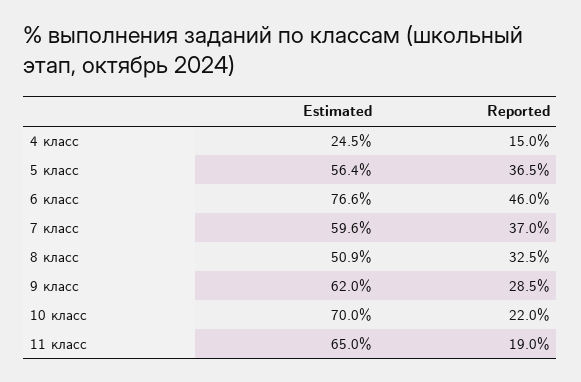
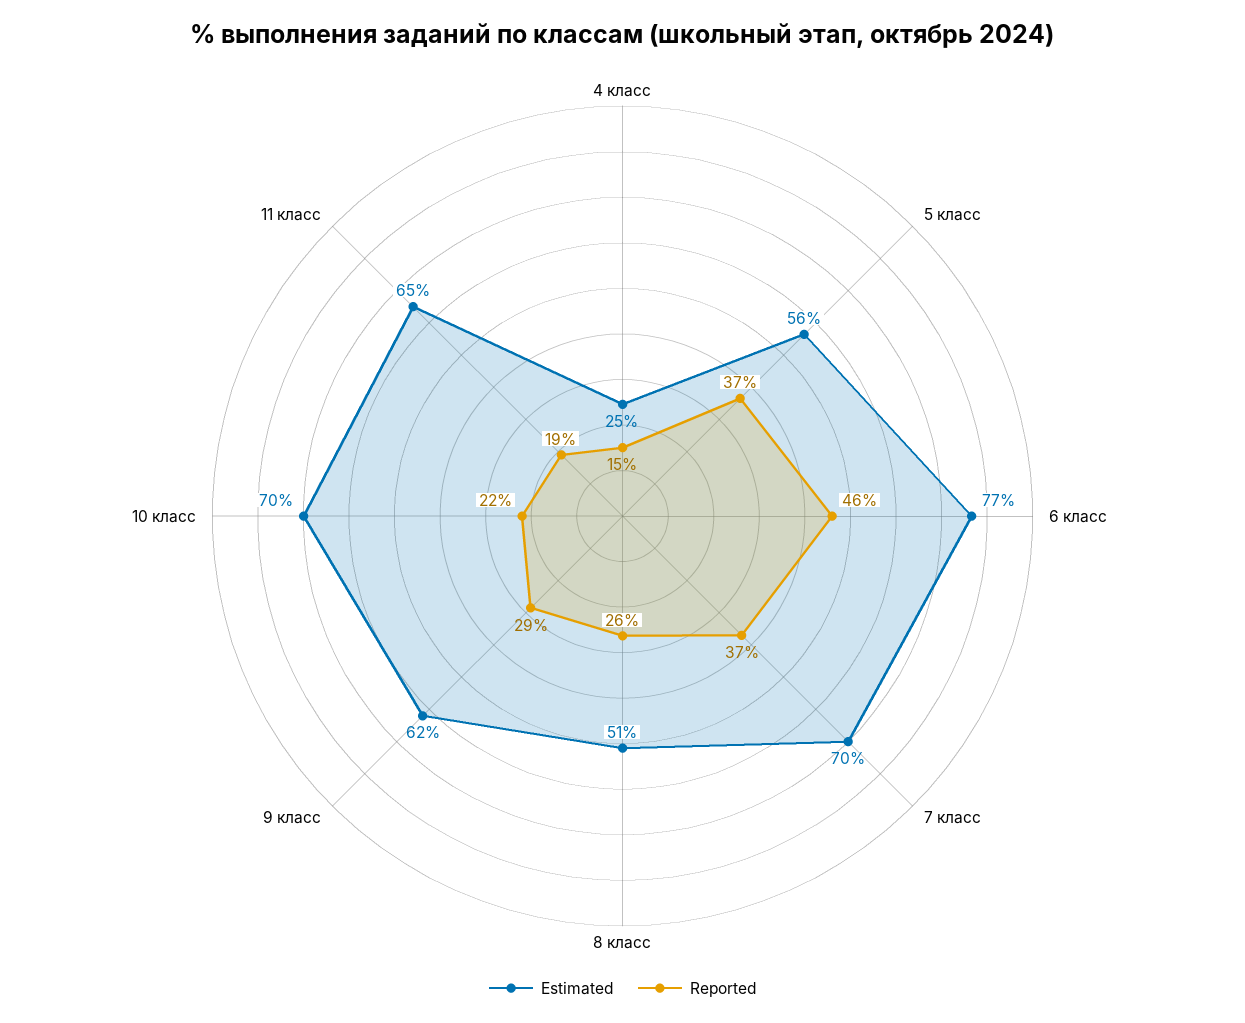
  {
    "Estimated": {
      "4 класс": 24.5,
      "5 класс": 56.4,
      "6 класс": 76.6,
-     "7 класс": 59.6,
+     "7 класс": 70,
      "8 класс": 50.9,
      "9 класс": 62,
      "10 класс": 70,
      "11 класс": 65
    },
    "Reported": {
      "4 класс": 15,
      "5 класс": 36.5,
      "6 класс": 46,
      "7 класс": 37,
-     "8 класс": 32.5,
+     "8 класс": 26,
      "9 класс": 28.5,
      "10 класс": 22,
      "11 класс": 19
    }
  }

